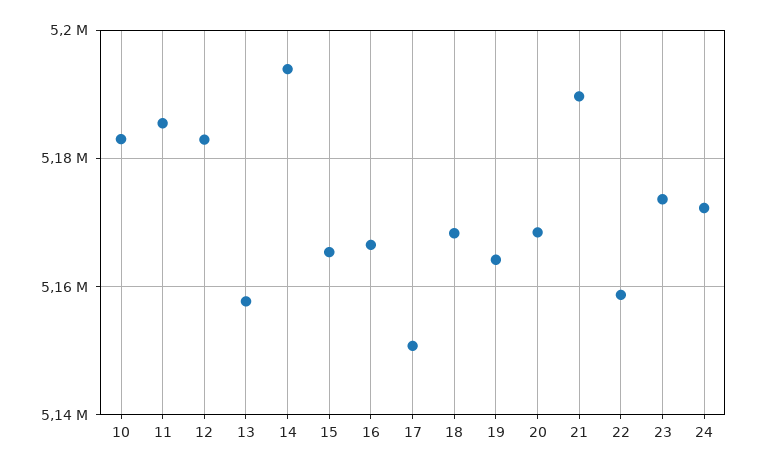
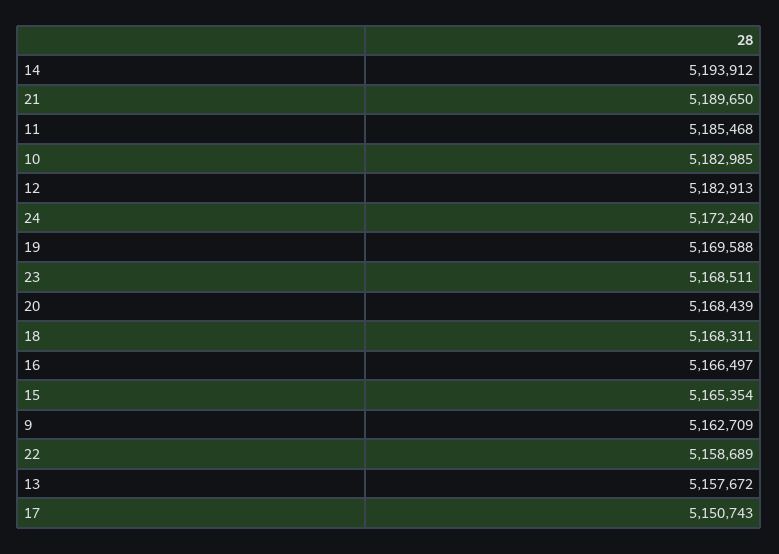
  {
    "10": 5182985,
    "11": 5185468,
    "12": 5182913,
    "13": 5157672,
    "14": 5193912,
    "15": 5165354,
    "16": 5166497,
    "17": 5150743,
    "18": 5168311,
-   "19": 5164000,
+   "19": 5169588,
    "20": 5168439,
    "21": 5189650,
    "22": 5158689,
-   "23": 5174000,
+   "23": 5168511,
-   "24": 5172240
+   "24": 5172240,
+   "9": 5162709
  }

